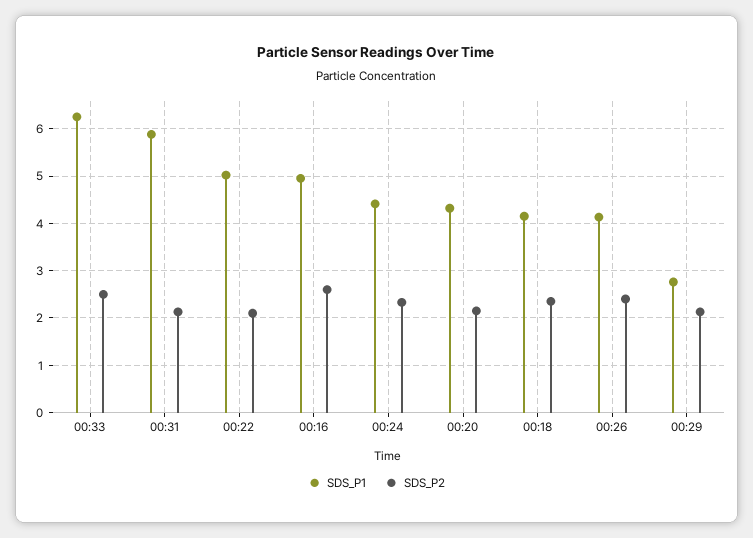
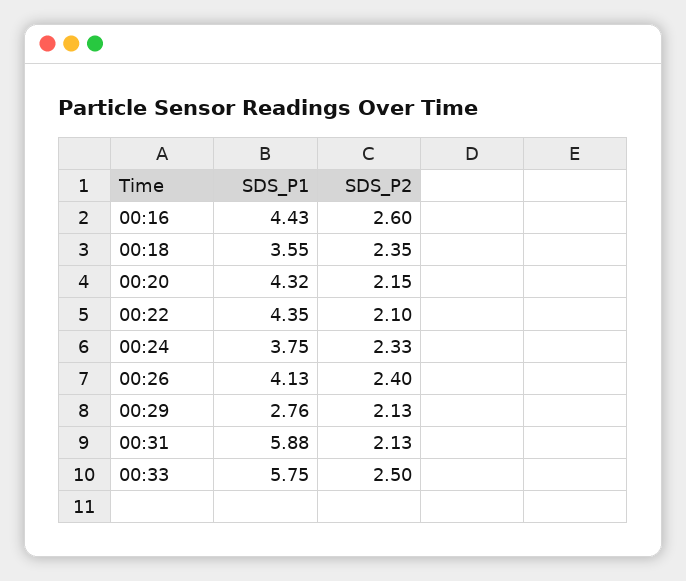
  {
    "SDS_P1": {
-     "00:33": 6.2,
+     "00:33": 5.75,
      "00:31": 5.88,
-     "00:22": 5,
+     "00:22": 4.35,
-     "00:16": 5,
+     "00:16": 4.43,
-     "00:24": 4.4,
+     "00:24": 3.75,
      "00:20": 4.32,
-     "00:18": 4.2,
+     "00:18": 3.55,
      "00:26": 4.13,
      "00:29": 2.76
    },
    "SDS_P2": {
      "00:33": 2.5,
      "00:31": 2.13,
      "00:22": 2.1,
      "00:16": 2.6,
      "00:24": 2.33,
      "00:20": 2.15,
      "00:18": 2.35,
      "00:26": 2.4,
      "00:29": 2.13
    }
  }

